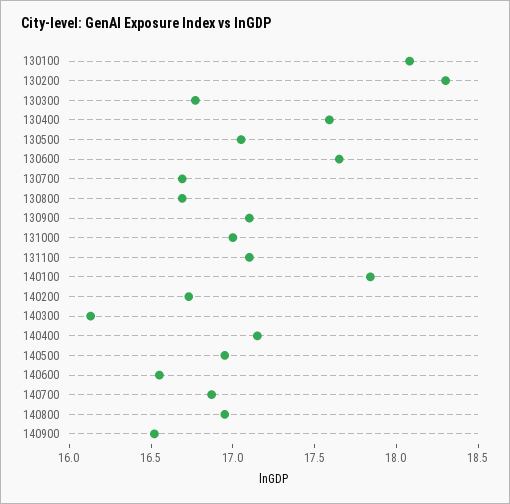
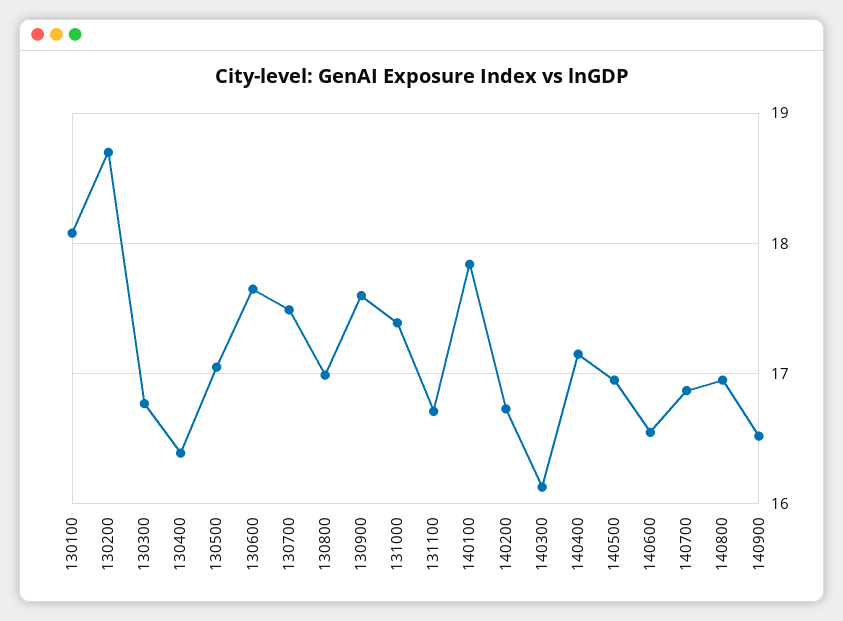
  {
    "130100": 18.1,
-   "130200": 18.3,
+   "130200": 18.7,
    "130300": 16.8,
-   "130400": 17.6,
+   "130400": 16.4,
    "130500": 17.1,
    "130600": 17.7,
-   "130700": 16.7,
+   "130700": 17.5,
-   "130800": 16.7,
+   "130800": 17,
-   "130900": 17.1,
+   "130900": 17.6,
-   "131000": 17,
+   "131000": 17.4,
-   "131100": 17.1,
+   "131100": 16.7,
    "140100": 17.8,
    "140200": 16.7,
    "140300": 16.1,
    "140400": 17.2,
    "140500": 17,
    "140600": 16.6,
    "140700": 16.9,
    "140800": 17,
    "140900": 16.5
  }

